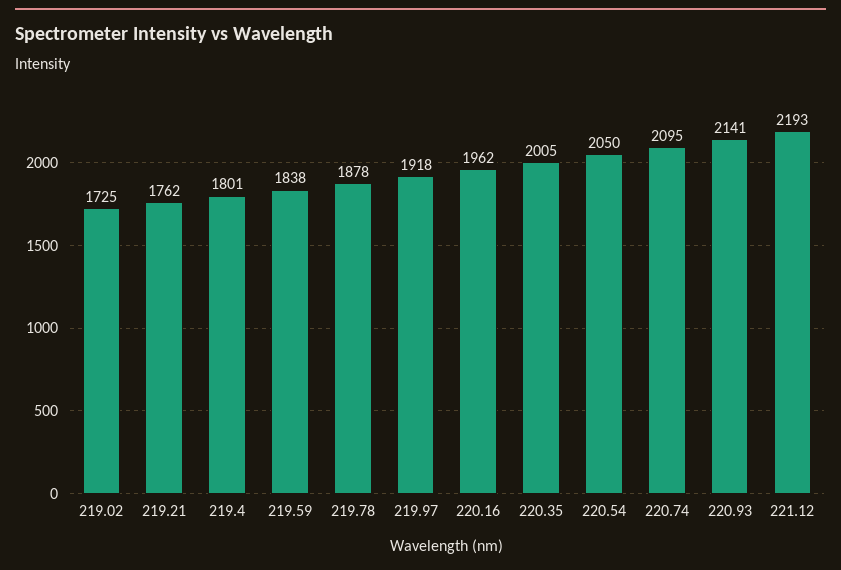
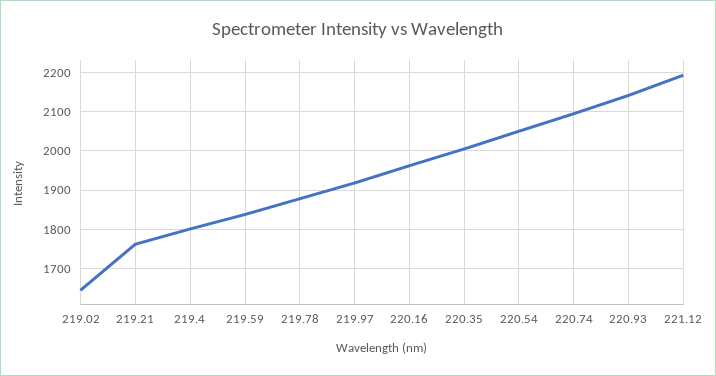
  {
-   "219.02": 1725,
+   "219.02": 1640,
    "219.21": 1762,
    "219.4": 1801,
    "219.59": 1838,
    "219.78": 1878,
    "219.97": 1918,
    "220.16": 1962,
    "220.35": 2005,
    "220.54": 2050,
    "220.74": 2095,
    "220.93": 2141,
    "221.12": 2193
  }

